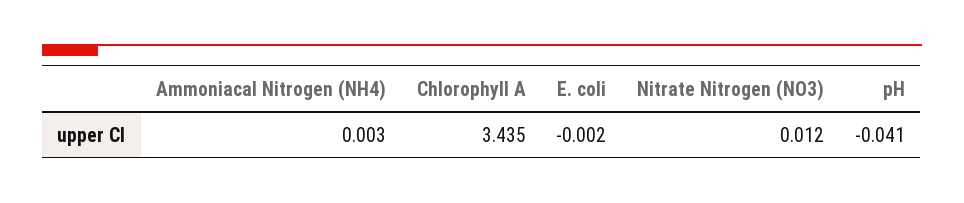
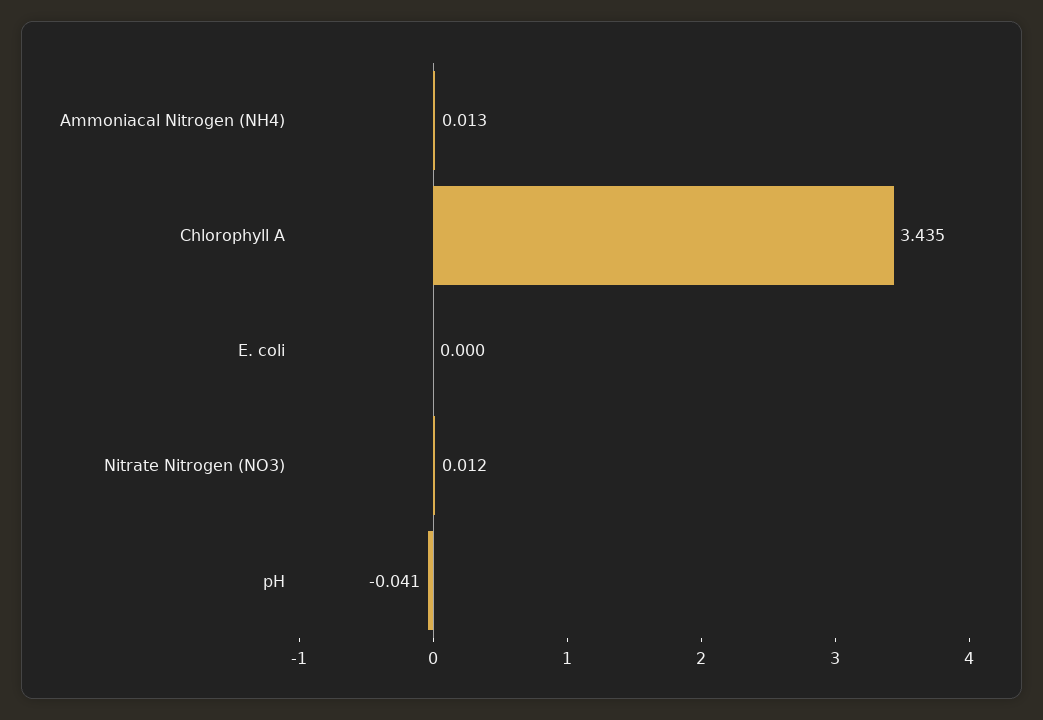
  {
-   "Ammoniacal Nitrogen (NH4)": 0.003,
+   "Ammoniacal Nitrogen (NH4)": 0.013,
    "Chlorophyll A": 3.435,
-   "E. coli": -0.002,
+   "E. coli": 0,
    "Nitrate Nitrogen (NO3)": 0.012,
    "pH": -0.041
  }

